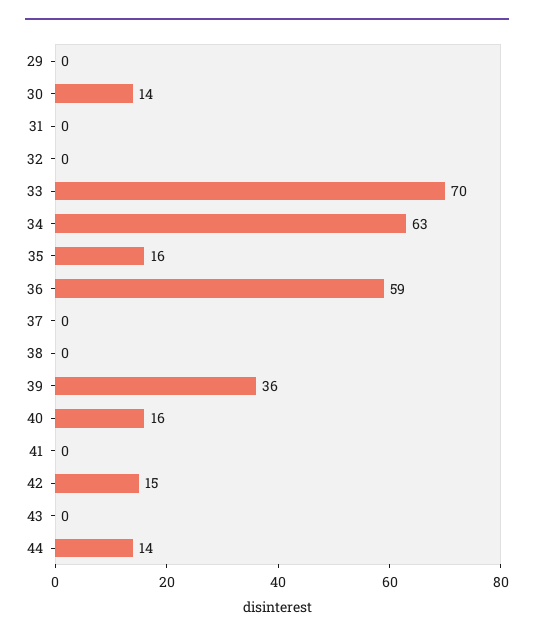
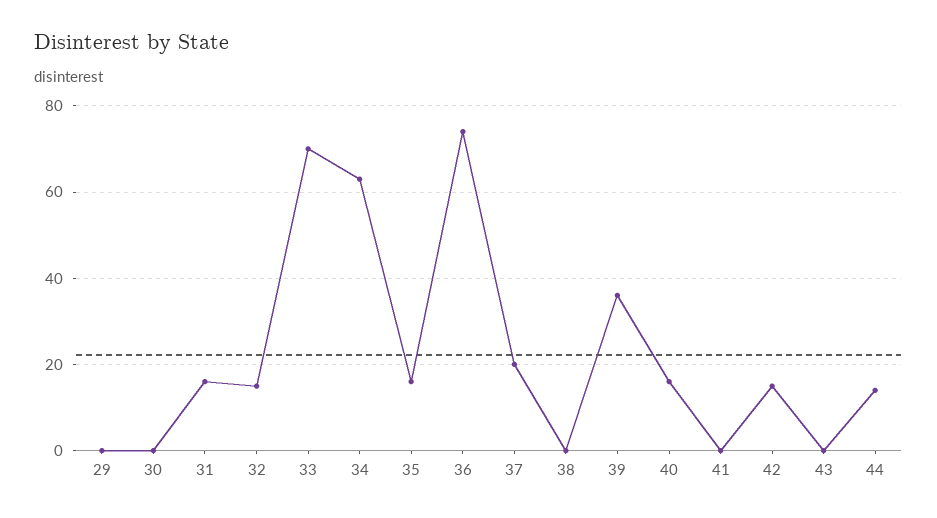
  {
    "29": 0,
-   "30": 14,
+   "30": 0,
-   "31": 0,
+   "31": 15,
-   "32": 0,
+   "32": 15,
    "33": 70,
    "34": 63,
    "35": 16,
-   "36": 59,
+   "36": 75,
-   "37": 0,
+   "37": 20,
    "38": 0,
    "39": 36,
    "40": 16,
    "41": 0,
    "42": 15,
    "43": 0,
    "44": 14
  }

